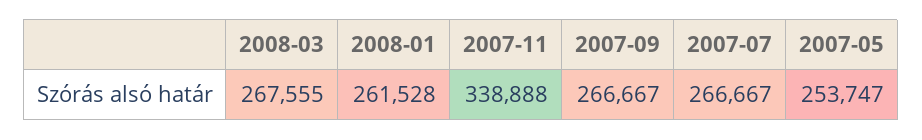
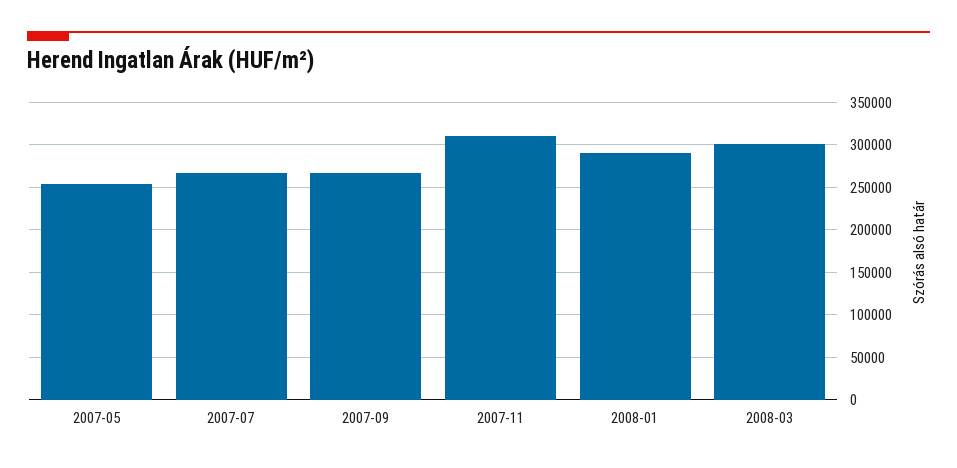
  {
-   "2008-03": 267555,
+   "2008-03": 300000,
-   "2008-01": 261528,
+   "2008-01": 290000,
-   "2007-11": 338888,
+   "2007-11": 310000,
    "2007-09": 266667,
    "2007-07": 266667,
    "2007-05": 253747
  }

